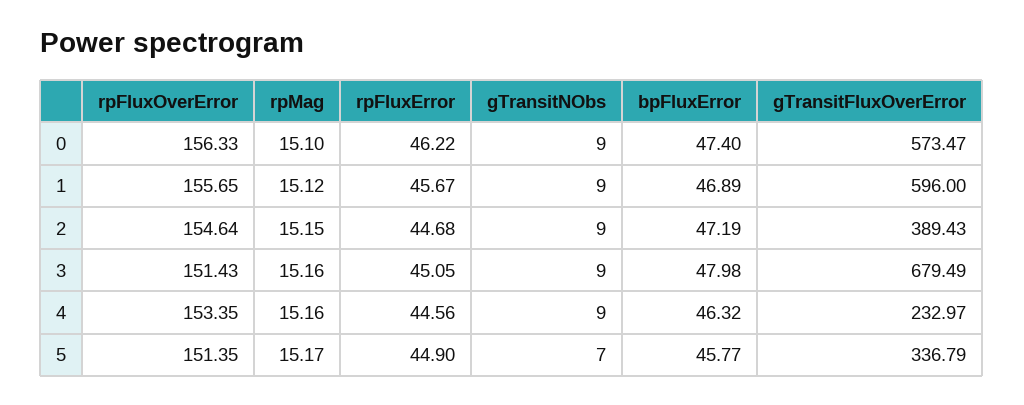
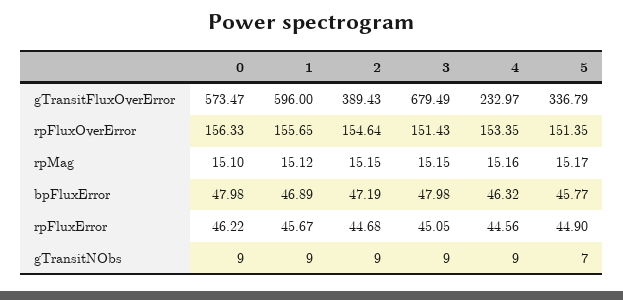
  {
    "rpFluxOverError": {
      "0": 156.33,
      "1": 155.65,
      "2": 154.64,
      "3": 151.43,
      "4": 153.35,
      "5": 151.35
    },
    "rpMag": {
      "0": 15.1,
      "1": 15.12,
      "2": 15.15,
-     "3": 15.16,
+     "3": 15.15,
      "4": 15.16,
      "5": 15.17
    },
    "rpFluxError": {
      "0": 46.22,
      "1": 45.67,
      "2": 44.68,
      "3": 45.05,
      "4": 44.56,
      "5": 44.9
    },
    "gTransitNObs": {
      "0": 9,
      "1": 9,
      "2": 9,
      "3": 9,
      "4": 9,
      "5": 7
    },
    "bpFluxError": {
-     "0": 47.4,
+     "0": 47.98,
      "1": 46.89,
      "2": 47.19,
      "3": 47.98,
      "4": 46.32,
      "5": 45.77
    },
    "gTransitFluxOverError": {
      "0": 573.47,
      "1": 596,
      "2": 389.43,
      "3": 679.49,
      "4": 232.97,
      "5": 336.79
    }
  }

